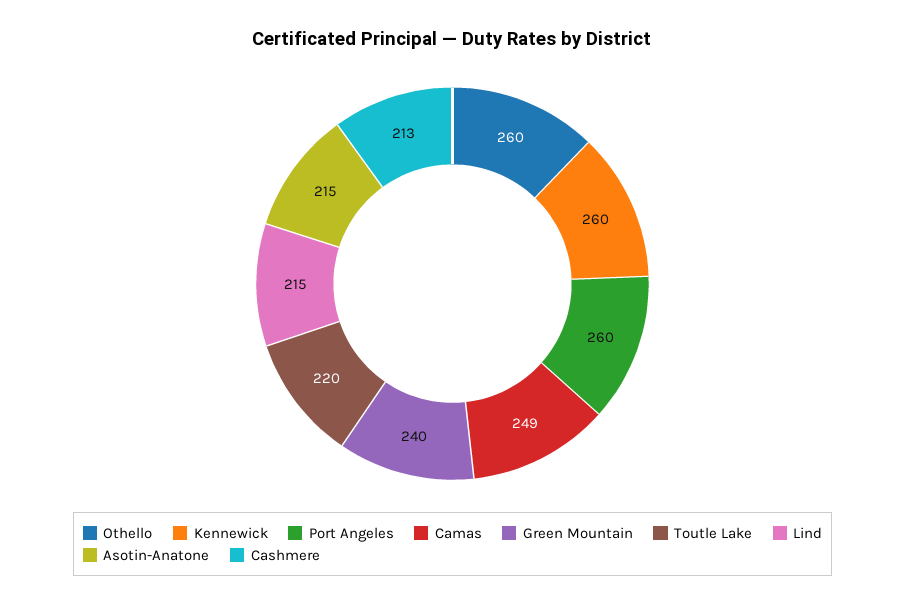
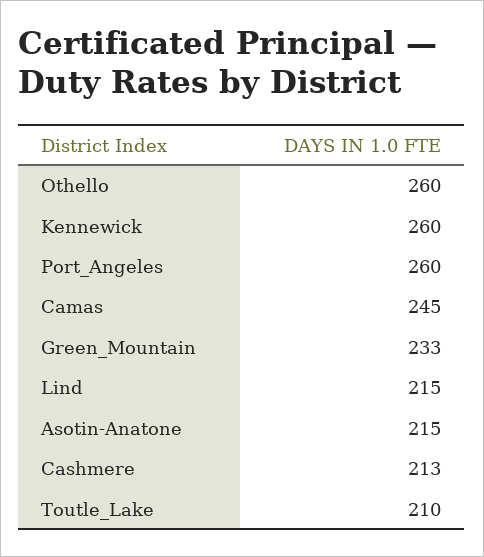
  {
    "Othello": 260,
    "Kennewick": 260,
    "Port Angeles": 260,
-   "Camas": 249,
+   "Camas": 245,
-   "Green Mountain": 240,
+   "Green Mountain": 233,
-   "Toutle Lake": 220,
+   "Toutle Lake": 210,
    "Lind": 215,
    "Asotin-Anatone": 215,
    "Cashmere": 213
  }

